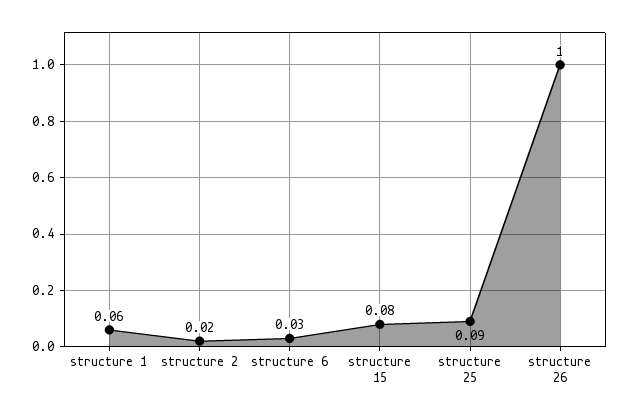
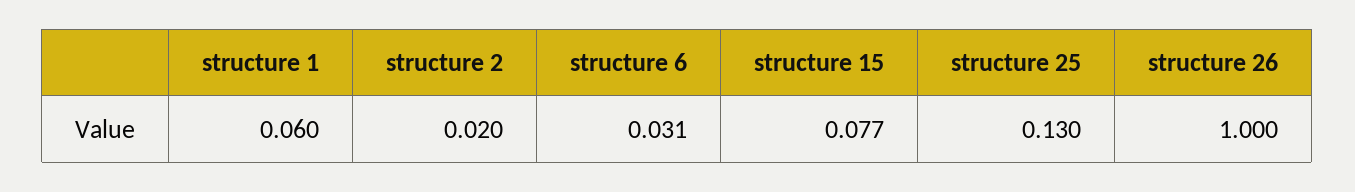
  {
    "structure 1": 0.06,
    "structure 2": 0.02,
    "structure 6": 0.031,
    "structure 15": 0.077,
-   "structure 25": 0.09,
+   "structure 25": 0.13,
    "structure 26": 1
  }

